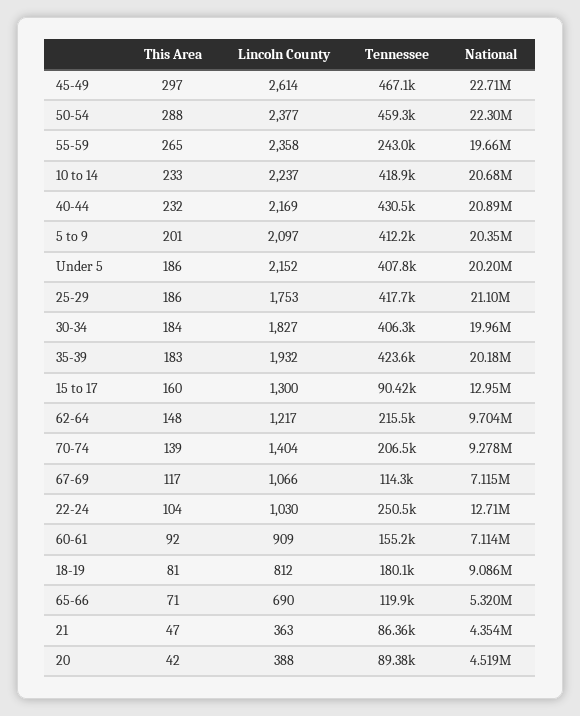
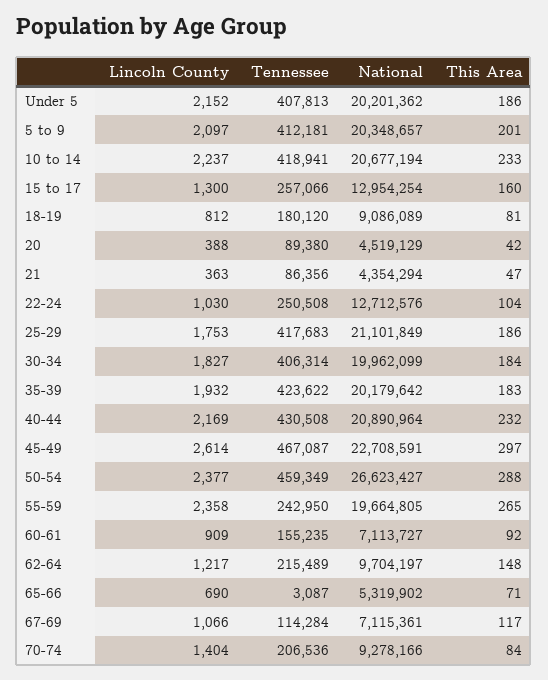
  {
    "This Area": {
      "45-49": 297,
      "50-54": 288,
      "55-59": 265,
      "10 to 14": 233,
      "40-44": 232,
      "5 to 9": 201,
      "Under 5": 186,
      "25-29": 186,
      "30-34": 184,
      "35-39": 183,
      "15 to 17": 160,
      "62-64": 148,
-     "70-74": 139,
+     "70-74": 84,
      "67-69": 117,
      "22-24": 104,
      "60-61": 92,
      "18-19": 81,
      "65-66": 71,
      "21": 47,
      "20": 42
    },
    "Lincoln County": {
      "45-49": 2614,
      "50-54": 2377,
      "55-59": 2358,
      "10 to 14": 2237,
      "40-44": 2169,
      "5 to 9": 2097,
      "Under 5": 2152,
      "25-29": 1753,
      "30-34": 1827,
      "35-39": 1932,
      "15 to 17": 1300,
      "62-64": 1217,
      "70-74": 1404,
      "67-69": 1066,
      "22-24": 1030,
      "60-61": 909,
      "18-19": 812,
      "65-66": 690,
      "21": 363,
      "20": 388
    },
    "Tennessee": {
      "45-49": 467087,
      "50-54": 459349,
      "55-59": 242950,
      "10 to 14": 418941,
      "40-44": 430508,
      "5 to 9": 412181,
      "Under 5": 407813,
      "25-29": 417683,
      "30-34": 406314,
      "35-39": 423622,
-     "15 to 17": 90420,
+     "15 to 17": 257066,
      "62-64": 215489,
      "70-74": 206536,
      "67-69": 114284,
      "22-24": 250508,
      "60-61": 155235,
      "18-19": 180120,
-     "65-66": 119900,
+     "65-66": 3087,
      "21": 86356,
      "20": 89380
    },
    "National": {
      "45-49": 22708591,
-     "50-54": 22300000,
+     "50-54": 26623427,
      "55-59": 19664805,
      "10 to 14": 20677194,
      "40-44": 20890964,
      "5 to 9": 20348657,
      "Under 5": 20201362,
      "25-29": 21101849,
      "30-34": 19962099,
      "35-39": 20179642,
      "15 to 17": 12954254,
      "62-64": 9704197,
      "70-74": 9278166,
      "67-69": 7115361,
      "22-24": 12712576,
      "60-61": 7113727,
      "18-19": 9086089,
      "65-66": 5319902,
      "21": 4354294,
      "20": 4519129
    }
  }

